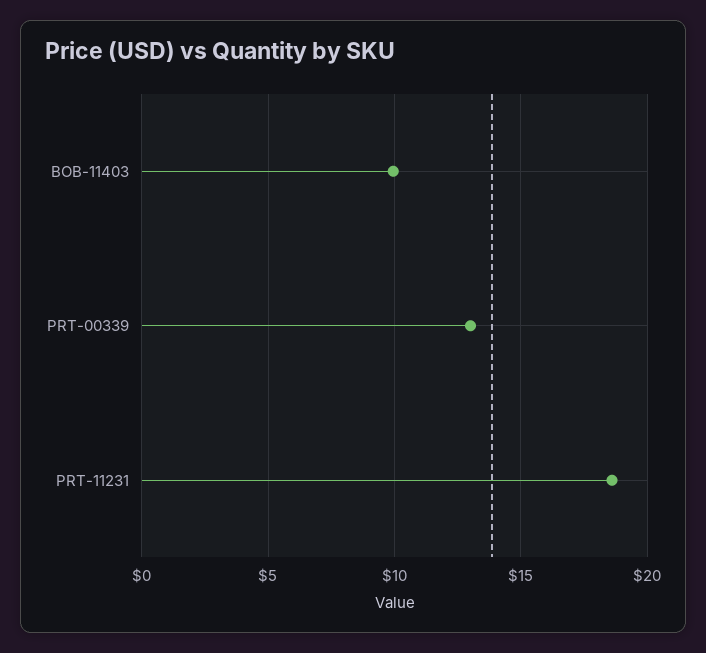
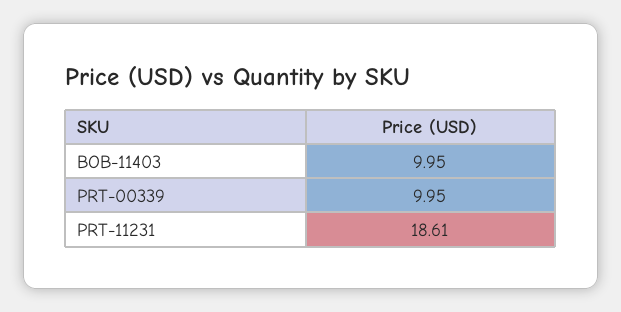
  {
    "BOB-11403": 9.95,
-   "PRT-00339": 13,
+   "PRT-00339": 9.95,
    "PRT-11231": 18.61
  }

